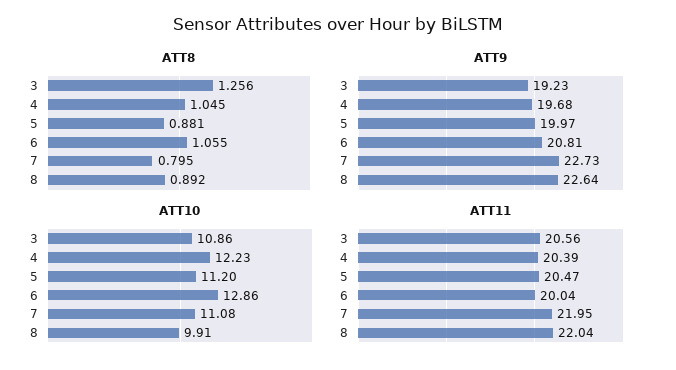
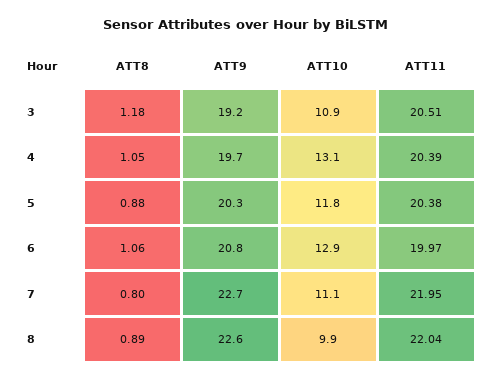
  {
    "ATT8": {
-     "3": 1.256,
+     "3": 1.18,
      "4": 1.045,
      "5": 0.881,
      "6": 1.055,
      "7": 0.795,
      "8": 0.892
    },
    "ATT9": {
      "3": 19.23,
      "4": 19.68,
-     "5": 19.97,
+     "5": 20.3,
      "6": 20.81,
      "7": 22.73,
      "8": 22.64
    },
    "ATT10": {
      "3": 10.86,
-     "4": 12.23,
+     "4": 13.1,
-     "5": 11.2,
+     "5": 11.8,
      "6": 12.86,
      "7": 11.08,
      "8": 9.91
    },
    "ATT11": {
-     "3": 20.56,
+     "3": 20.51,
      "4": 20.39,
-     "5": 20.47,
+     "5": 20.38,
-     "6": 20.04,
+     "6": 19.97,
      "7": 21.95,
      "8": 22.04
    }
  }

